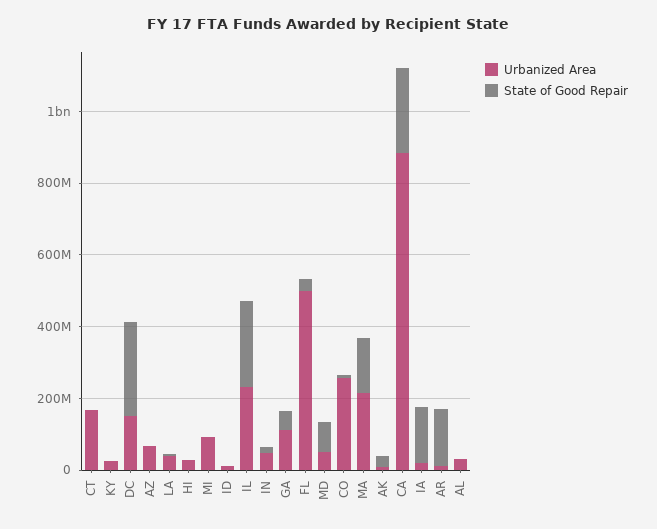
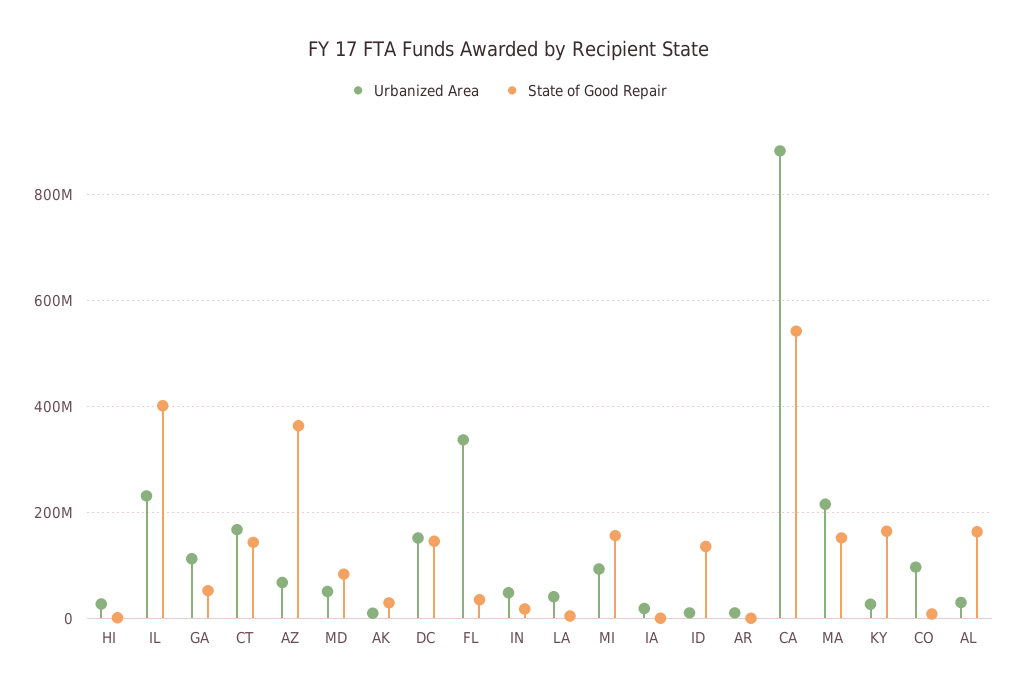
  {
    "Urbanized Area": {
      "CT": 160000000,
      "KY": 20000000,
      "DC": 160000000,
      "AZ": 60000000,
      "LA": 40000000,
      "HI": 20000000,
      "MI": 100000000,
      "ID": 20000000,
      "IL": 240000000,
      "IN": 40000000,
      "GA": 120000000,
-     "FL": 500000000,
+     "FL": 340000000,
      "MD": 60000000,
-     "CO": 250000000,
+     "CO": 100000000,
      "MA": 220000000,
      "AK": 0,
      "CA": 880000000,
      "IA": 20000000,
      "AR": 20000000,
      "AL": 20000000
    },
    "State of Good Repair": {
-     "CT": 0,
+     "CT": 140000000,
-     "KY": 0,
+     "KY": 160000000,
-     "DC": 250000000,
+     "DC": 140000000,
-     "AZ": 0,
+     "AZ": 360000000,
      "LA": 0,
      "HI": 0,
-     "MI": 0,
+     "MI": 160000000,
-     "ID": 0,
+     "ID": 140000000,
-     "IL": 250000000,
+     "IL": 400000000,
      "IN": 20000000,
      "GA": 60000000,
      "FL": 40000000,
      "MD": 80000000,
      "CO": 0,
      "MA": 160000000,
      "AK": 20000000,
-     "CA": 250000000,
+     "CA": 540000000,
-     "IA": 150000000,
+     "IA": 0,
-     "AR": 150000000,
+     "AR": 0,
-     "AL": 0
+     "AL": 160000000
    }
  }

